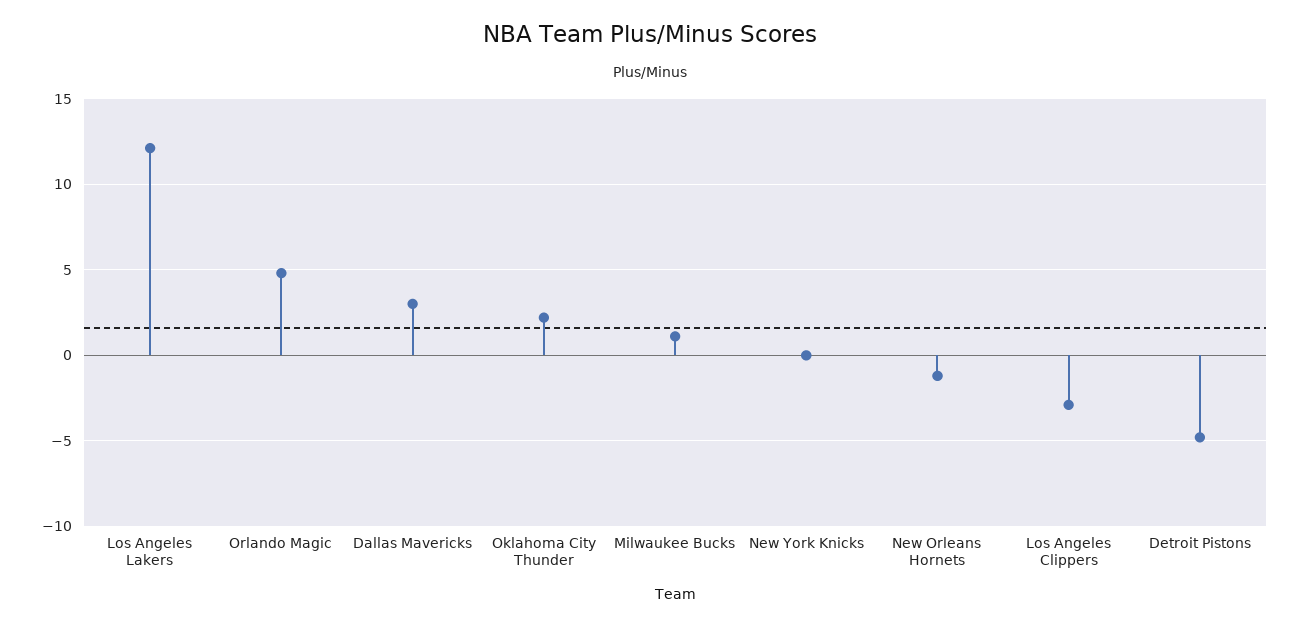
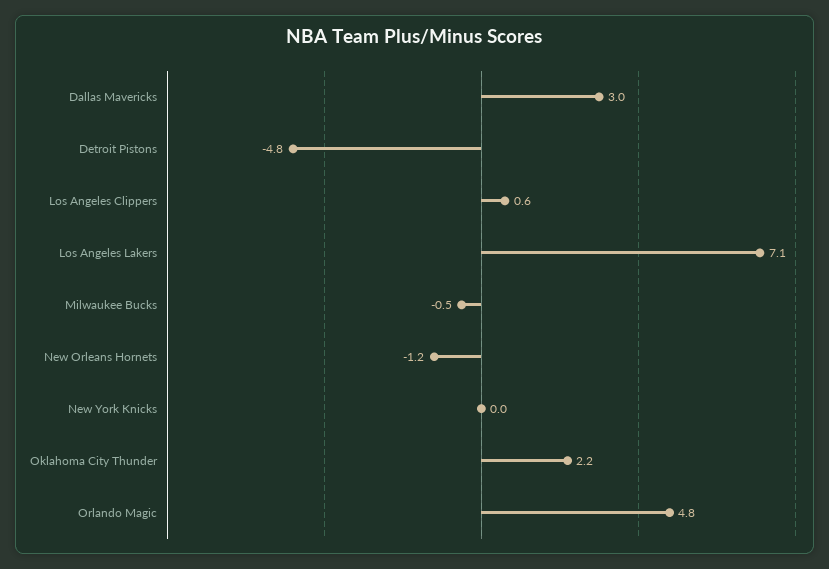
  {
-   "Los Angeles Lakers": 12,
+   "Los Angeles Lakers": 7.1,
    "Orlando Magic": 4.8,
    "Dallas Mavericks": 3,
    "Oklahoma City Thunder": 2.2,
-   "Milwaukee Bucks": 1,
+   "Milwaukee Bucks": -0.5,
    "New York Knicks": 0,
    "New Orleans Hornets": -1.2,
-   "Los Angeles Clippers": -3,
+   "Los Angeles Clippers": 0.6,
    "Detroit Pistons": -4.8
  }

